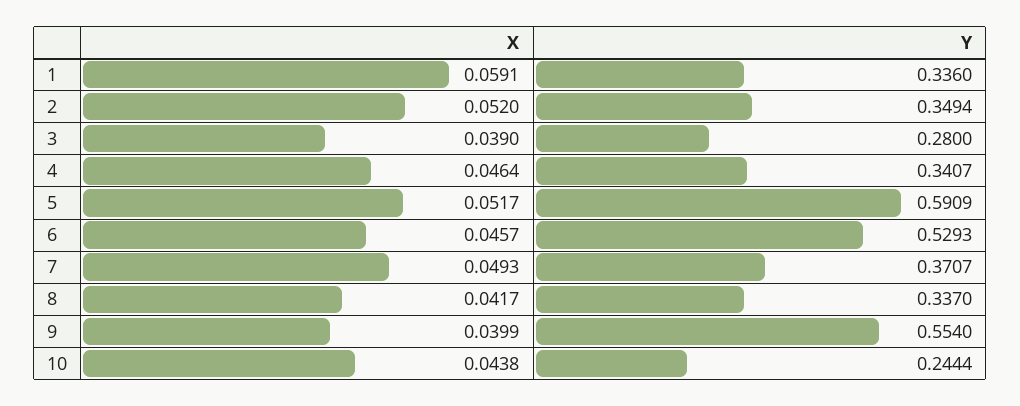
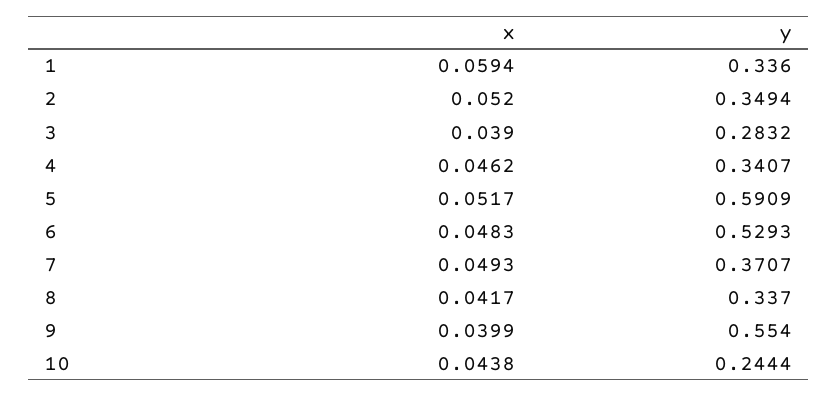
  {
    "X": {
-     "1": 0.0591,
+     "1": 0.0594,
      "2": 0.052,
      "3": 0.039,
-     "4": 0.0464,
+     "4": 0.0462,
      "5": 0.0517,
-     "6": 0.0457,
+     "6": 0.0483,
      "7": 0.0493,
      "8": 0.0417,
      "9": 0.0399,
      "10": 0.0438
    },
    "Y": {
      "1": 0.336,
      "2": 0.3494,
-     "3": 0.28,
+     "3": 0.2832,
      "4": 0.3407,
      "5": 0.5909,
      "6": 0.5293,
      "7": 0.3707,
      "8": 0.337,
      "9": 0.554,
      "10": 0.2444
    }
  }

